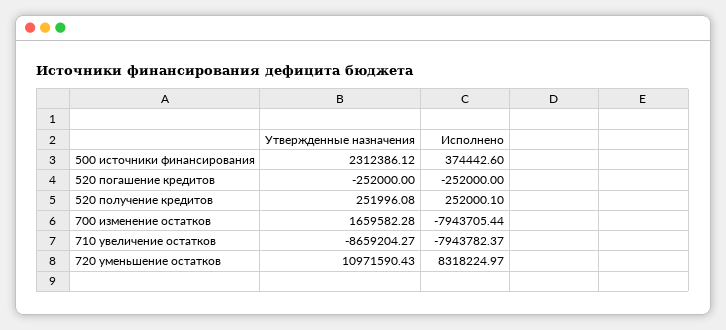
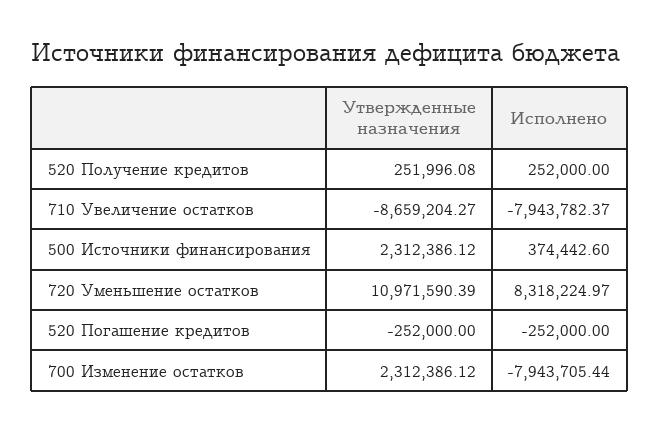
  {
    "Утвержденные назначения": {
      "500 источники финансирования": 2312386.12,
      "520 погашение кредитов": -252000,
      "520 получение кредитов": 251996.08,
-     "700 изменение остатков": 1659582.28,
+     "700 изменение остатков": 2312386.12,
      "710 увеличение остатков": -8659204.27,
-     "720 уменьшение остатков": 10971590.43
+     "720 уменьшение остатков": 10971590.39
    },
    "Исполнено": {
      "500 источники финансирования": 374442.6,
      "520 погашение кредитов": -252000,
-     "520 получение кредитов": 252000.1,
+     "520 получение кредитов": 252000,
      "700 изменение остатков": -7943705.44,
      "710 увеличение остатков": -7943782.37,
      "720 уменьшение остатков": 8318224.97
    }
  }

